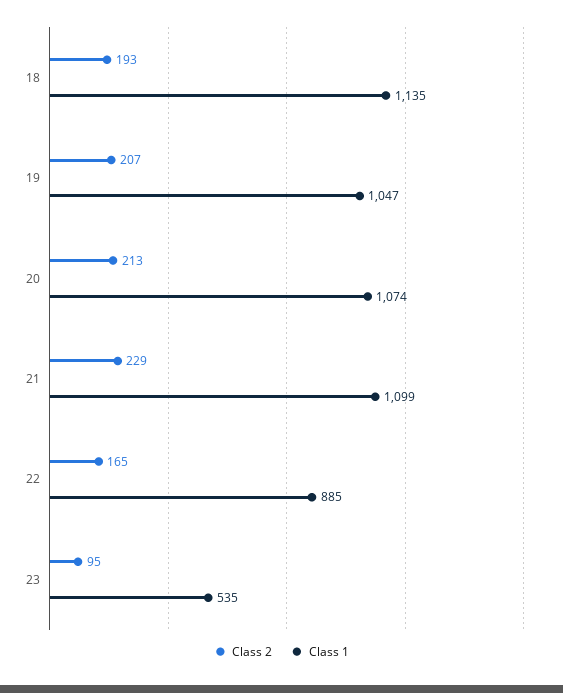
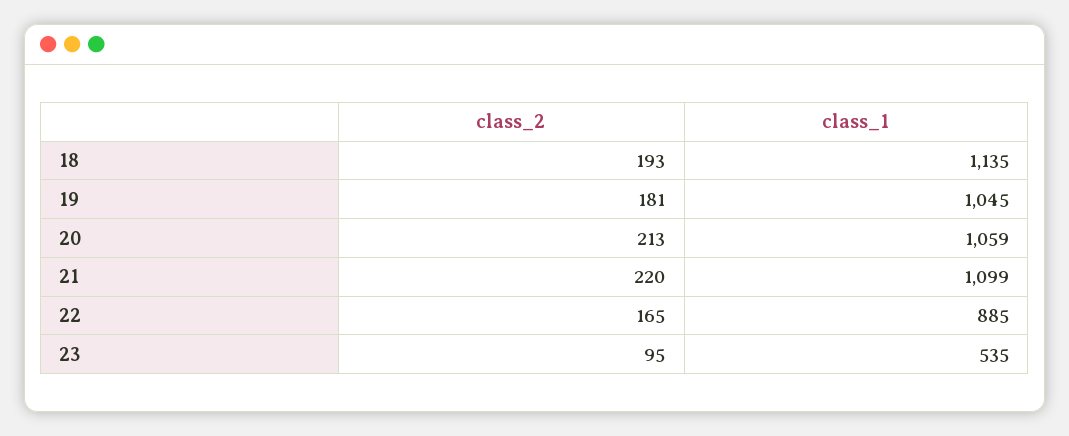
  {
    "Class 2": {
      "18": 193,
-     "19": 207,
+     "19": 181,
      "20": 213,
-     "21": 229,
+     "21": 220,
      "22": 165,
      "23": 95
    },
    "Class 1": {
      "18": 1135,
-     "19": 1047,
+     "19": 1045,
-     "20": 1074,
+     "20": 1059,
      "21": 1099,
      "22": 885,
      "23": 535
    }
  }

